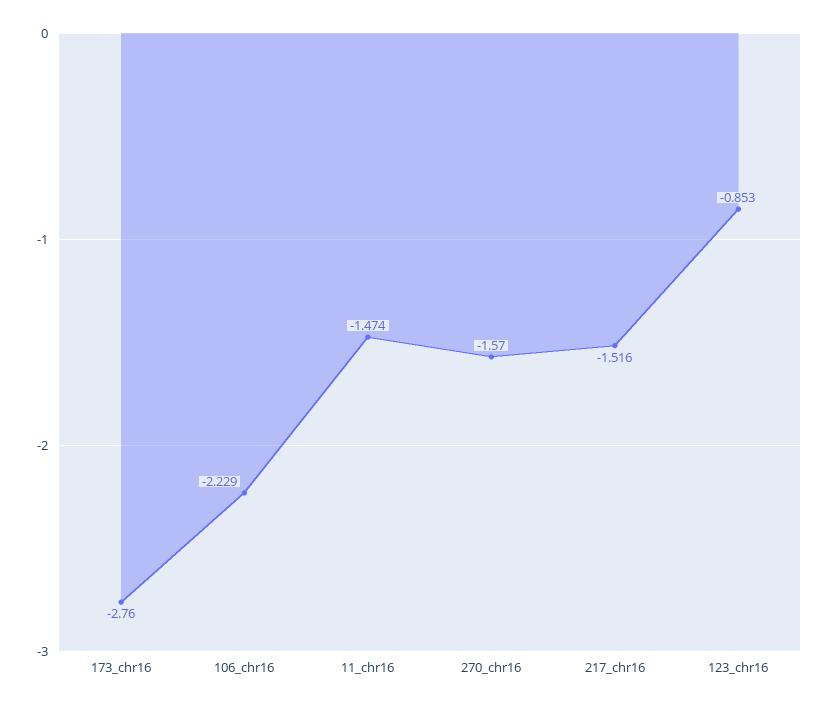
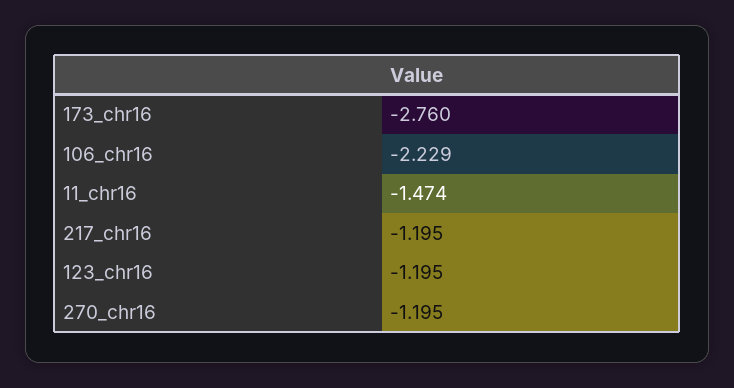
  {
    "173_chr16": -2.76,
    "106_chr16": -2.229,
    "11_chr16": -1.474,
-   "270_chr16": -1.57,
+   "270_chr16": -1.195,
-   "217_chr16": -1.516,
+   "217_chr16": -1.195,
-   "123_chr16": -0.853
+   "123_chr16": -1.195
  }

